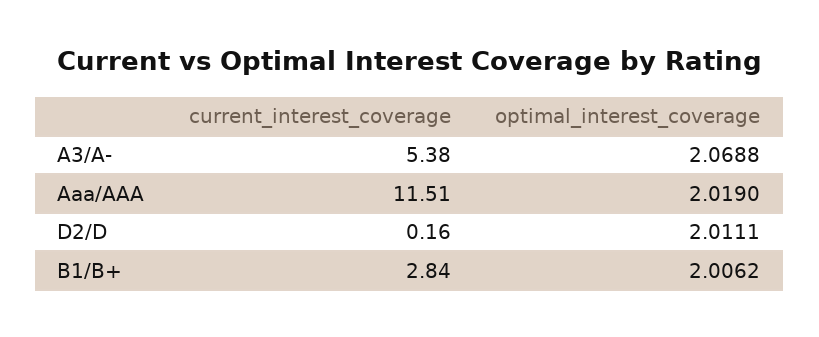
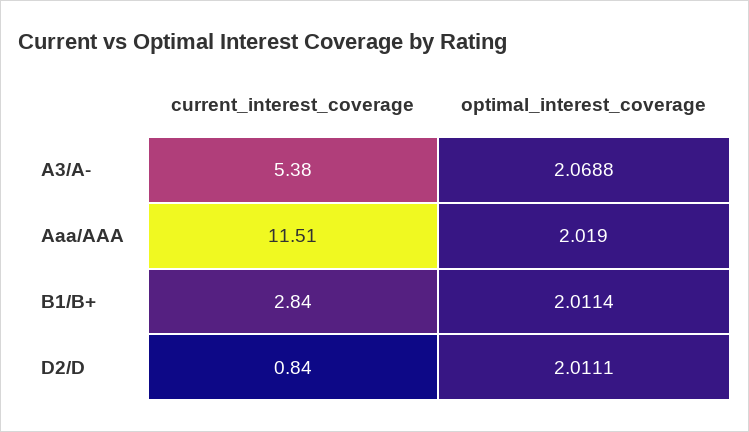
  {
    "current_interest_coverage": {
      "A3/A-": 5.38,
      "Aaa/AAA": 11.51,
-     "D2/D": 0.16,
+     "D2/D": 0.84,
      "B1/B+": 2.84
    },
    "optimal_interest_coverage": {
      "A3/A-": 2.0688,
      "Aaa/AAA": 2.019,
      "D2/D": 2.0111,
-     "B1/B+": 2.0062
+     "B1/B+": 2.0114
    }
  }

